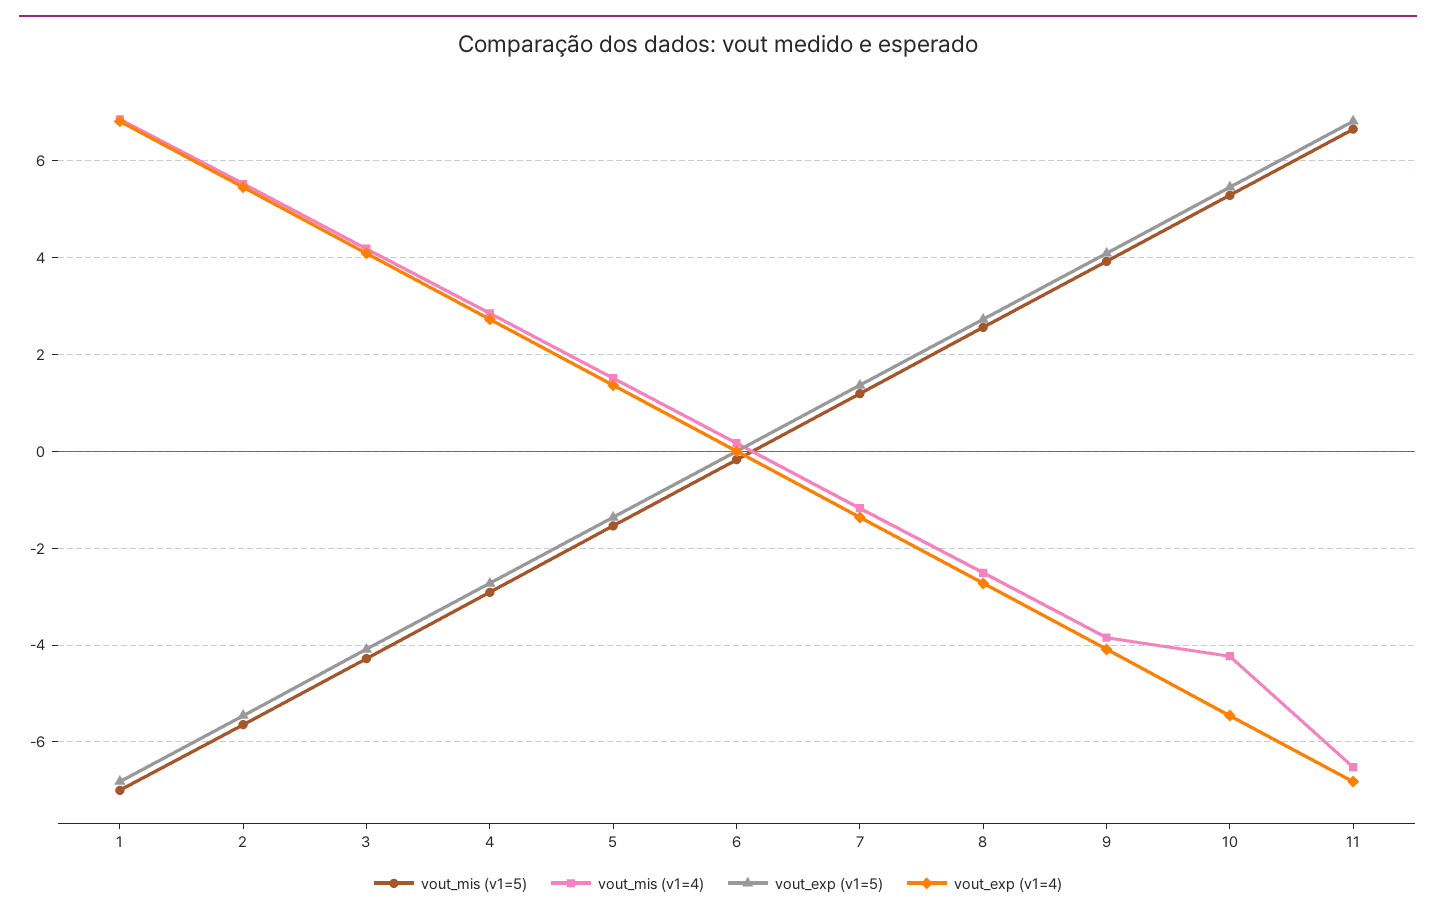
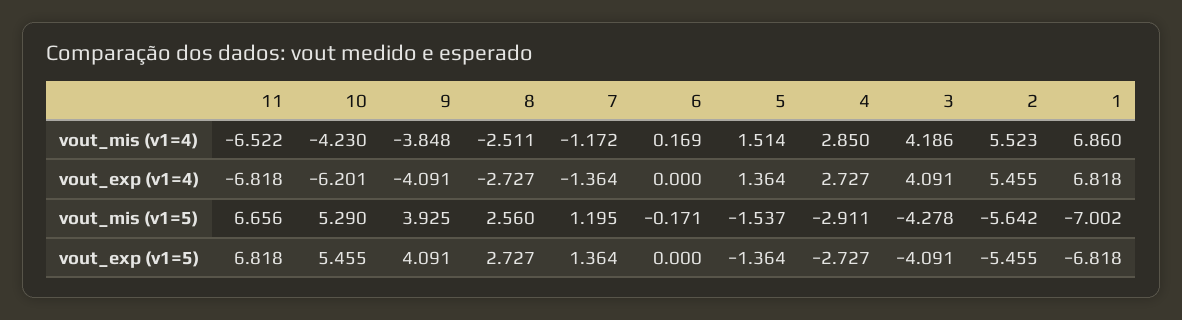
  {
    "vout_mis (v1=5)": {
      "1": -7.002,
      "2": -5.642,
      "3": -4.278,
      "4": -2.911,
      "5": -1.537,
      "6": -0.171,
      "7": 1.195,
      "8": 2.56,
      "9": 3.925,
      "10": 5.29,
      "11": 6.656
    },
    "vout_mis (v1=4)": {
      "1": 6.86,
      "2": 5.523,
      "3": 4.186,
      "4": 2.85,
      "5": 1.514,
      "6": 0.169,
      "7": -1.172,
      "8": -2.511,
      "9": -3.848,
      "10": -4.23,
      "11": -6.522
    },
    "vout_exp (v1=5)": {
      "1": -6.818,
      "2": -5.455,
      "3": -4.091,
      "4": -2.727,
      "5": -1.364,
      "6": 0,
      "7": 1.364,
      "8": 2.727,
      "9": 4.091,
      "10": 5.455,
      "11": 6.818
    },
    "vout_exp (v1=4)": {
      "1": 6.818,
      "2": 5.455,
      "3": 4.091,
      "4": 2.727,
      "5": 1.364,
      "6": 0,
      "7": -1.364,
      "8": -2.727,
      "9": -4.091,
-     "10": -5.4,
+     "10": -6.201,
      "11": -6.818
    }
  }

